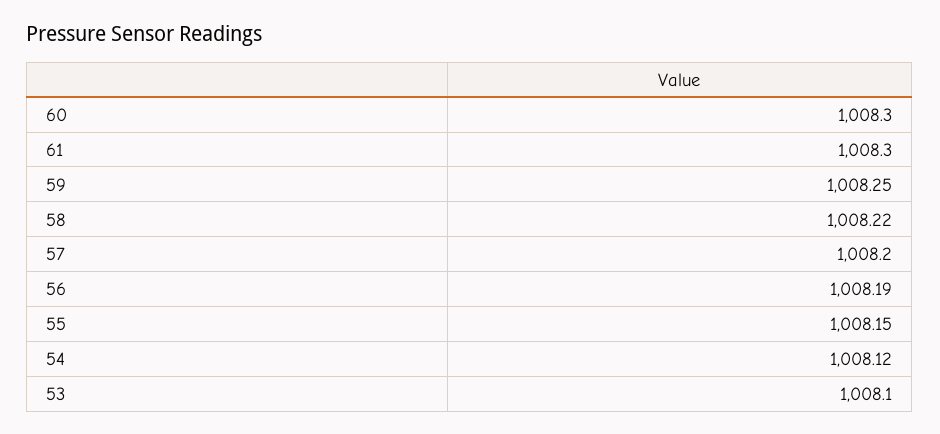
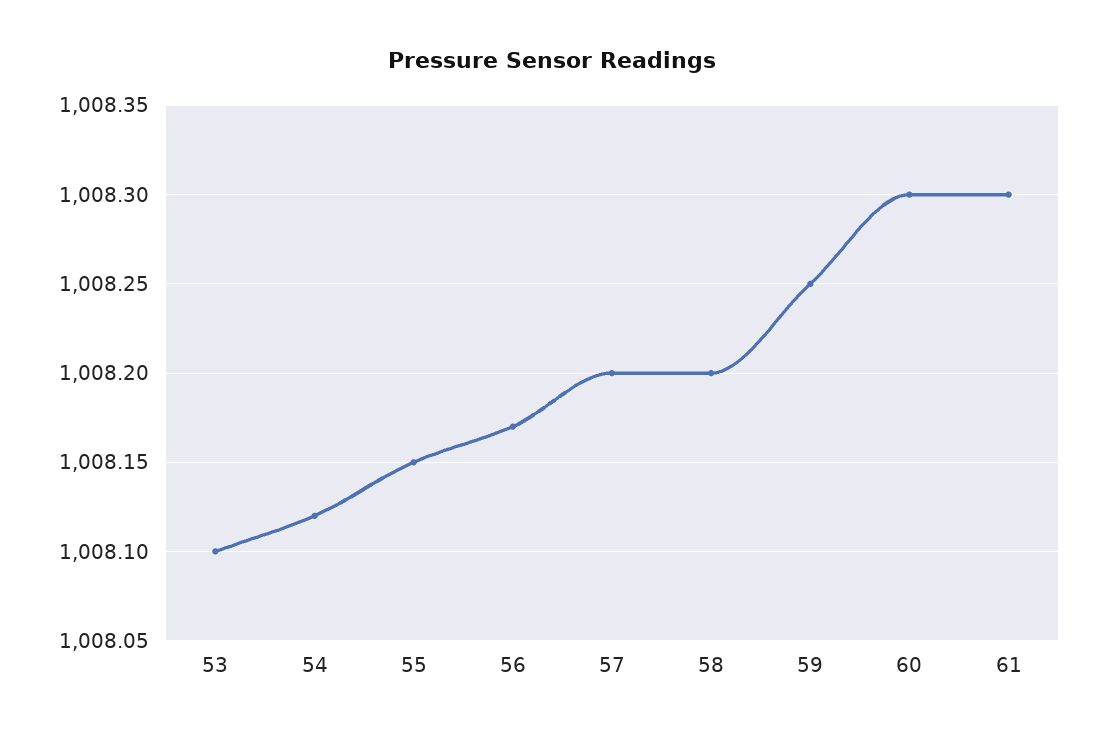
  {
    "60": 1008.3,
    "61": 1008.3,
    "59": 1008.25,
-   "58": 1008.22,
+   "58": 1008.2,
    "57": 1008.2,
-   "56": 1008.19,
+   "56": 1008.17,
    "55": 1008.15,
    "54": 1008.12,
    "53": 1008.1
  }

